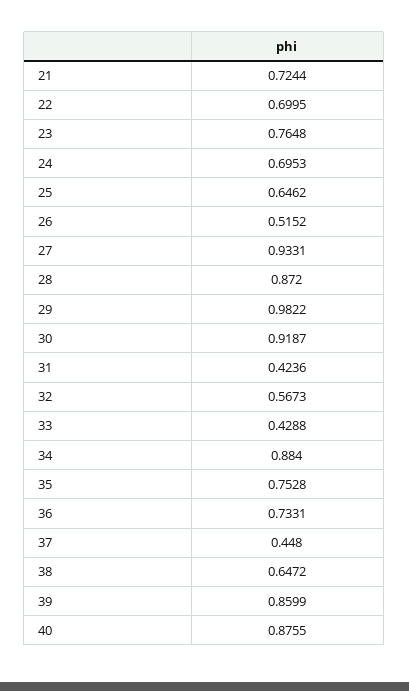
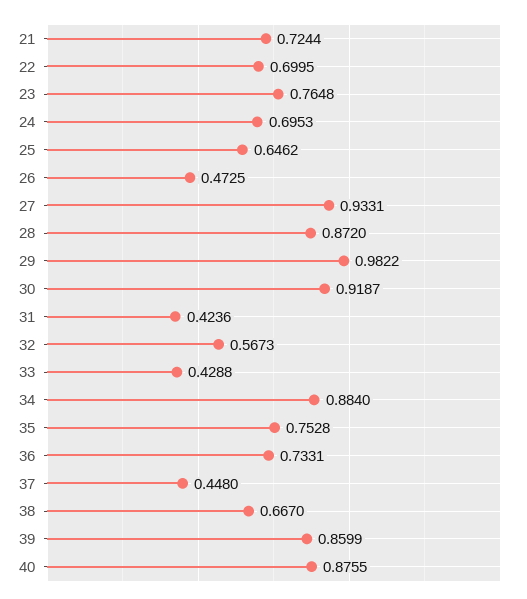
  {
    "21": 0.7244,
    "22": 0.6995,
    "23": 0.7648,
    "24": 0.6953,
    "25": 0.6462,
-   "26": 0.5152,
+   "26": 0.4725,
    "27": 0.9331,
    "28": 0.872,
    "29": 0.9822,
    "30": 0.9187,
    "31": 0.4236,
    "32": 0.5673,
    "33": 0.4288,
    "34": 0.884,
    "35": 0.7528,
    "36": 0.7331,
    "37": 0.448,
-   "38": 0.6472,
+   "38": 0.667,
    "39": 0.8599,
    "40": 0.8755
  }

